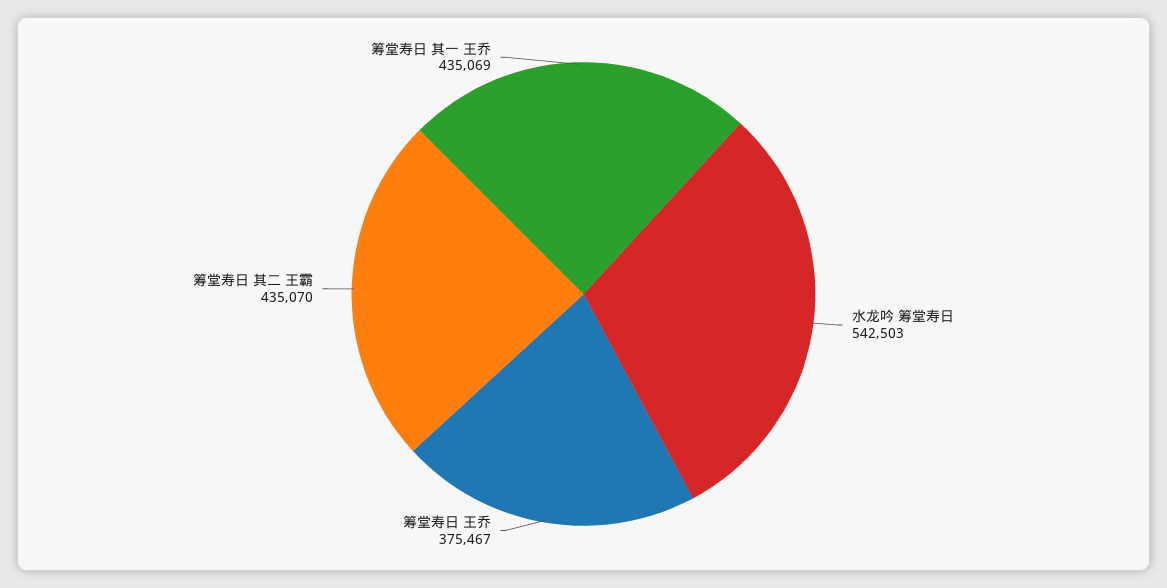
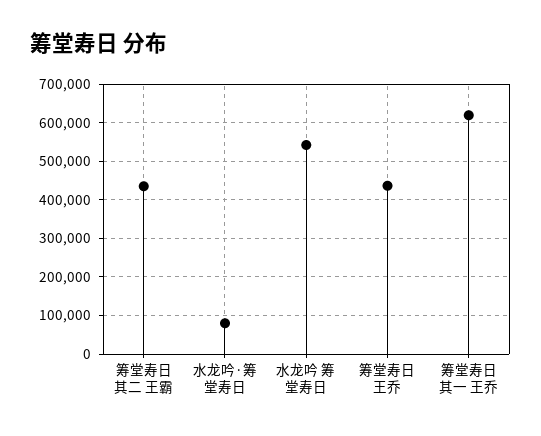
  {
    "水龙吟 筹堂寿日": 542503,
-   "筹堂寿日 王乔": 375467,
+   "筹堂寿日 王乔": 440000,
    "筹堂寿日 其二 王霸": 435070,
-   "筹堂寿日 其一 王乔": 435069
+   "筹堂寿日 其一 王乔": 620000,
+   "水龙吟·筹堂寿日": 80000
  }

